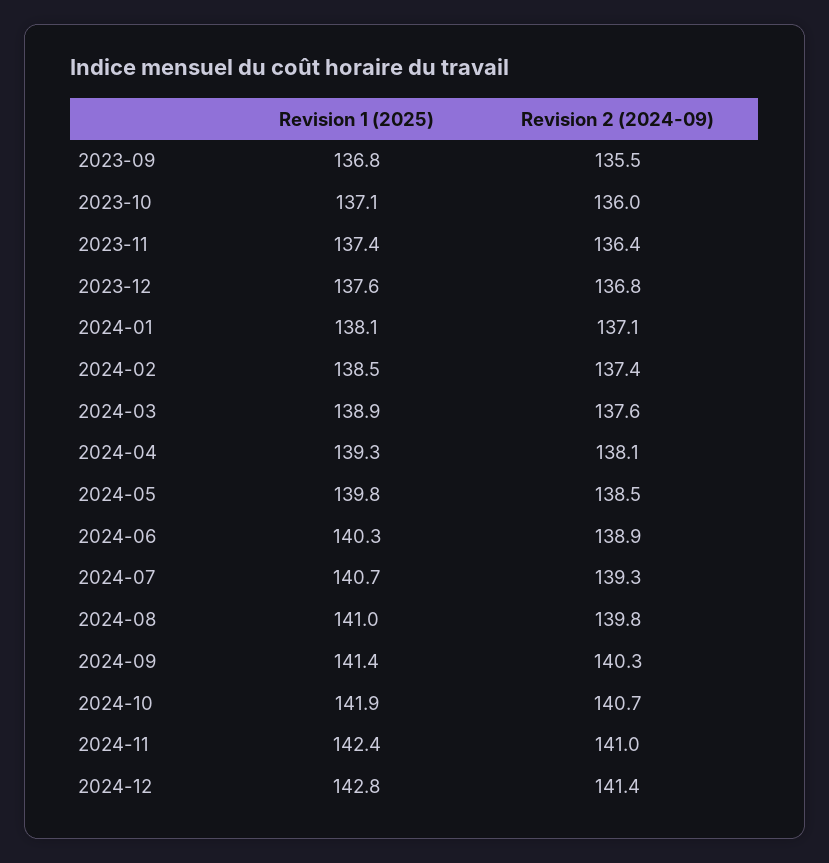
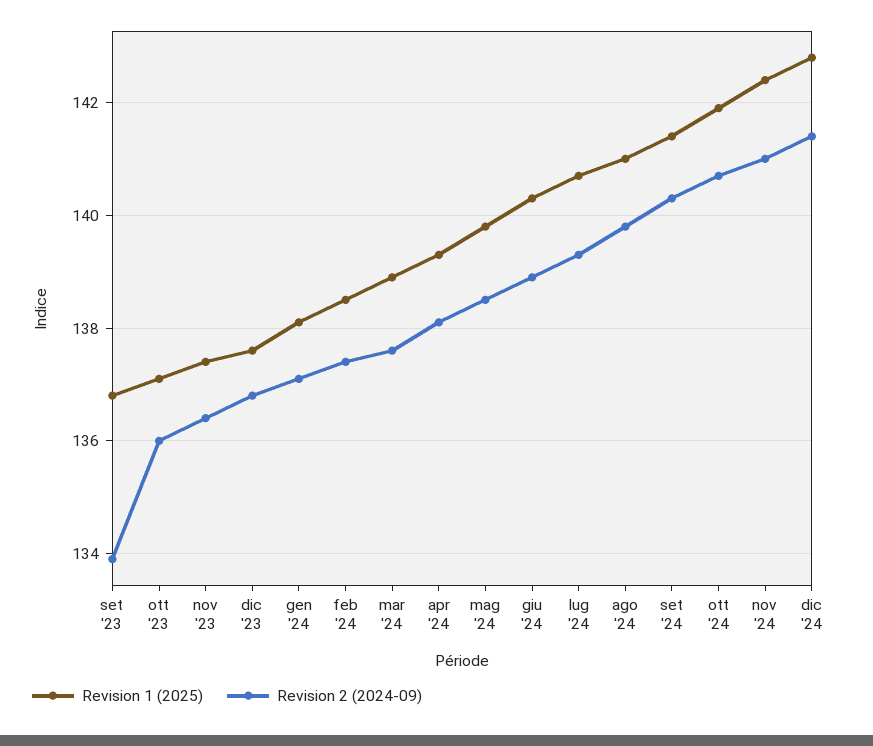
  {
    "Revision 1 (2025)": {
      "2023-09": 136.8,
      "2023-10": 137.1,
      "2023-11": 137.4,
      "2023-12": 137.6,
      "2024-01": 138.1,
      "2024-02": 138.5,
      "2024-03": 138.9,
      "2024-04": 139.3,
      "2024-05": 139.8,
      "2024-06": 140.3,
      "2024-07": 140.7,
      "2024-08": 141,
      "2024-09": 141.4,
      "2024-10": 141.9,
      "2024-11": 142.4,
      "2024-12": 142.8
    },
    "Revision 2 (2024-09)": {
-     "2023-09": 135.5,
+     "2023-09": 134,
      "2023-10": 136,
      "2023-11": 136.4,
      "2023-12": 136.8,
      "2024-01": 137.1,
      "2024-02": 137.4,
      "2024-03": 137.6,
      "2024-04": 138.1,
      "2024-05": 138.5,
      "2024-06": 138.9,
      "2024-07": 139.3,
      "2024-08": 139.8,
      "2024-09": 140.3,
      "2024-10": 140.7,
      "2024-11": 141,
      "2024-12": 141.4
    }
  }

